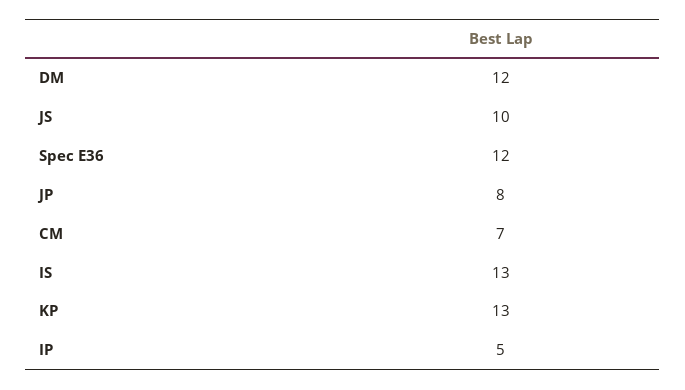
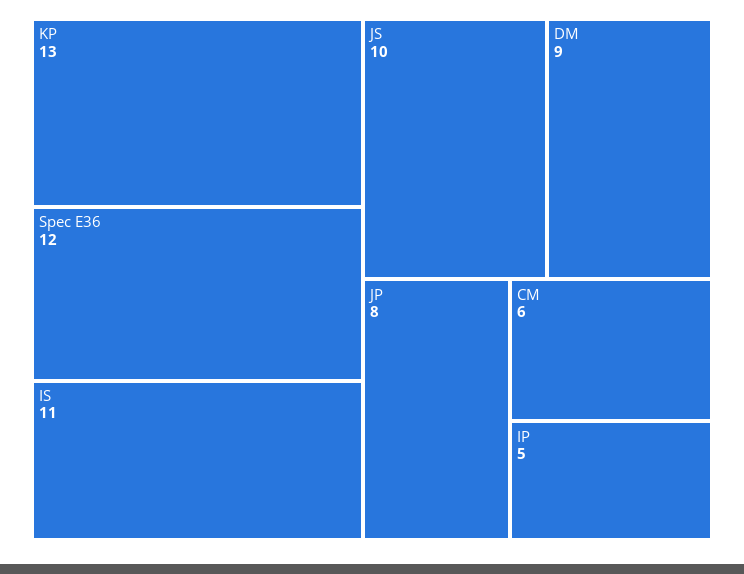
  {
-   "DM": 12,
+   "DM": 9,
    "JS": 10,
    "Spec E36": 12,
    "JP": 8,
-   "CM": 7,
+   "CM": 6,
-   "IS": 13,
+   "IS": 11,
    "KP": 13,
    "IP": 5
  }

